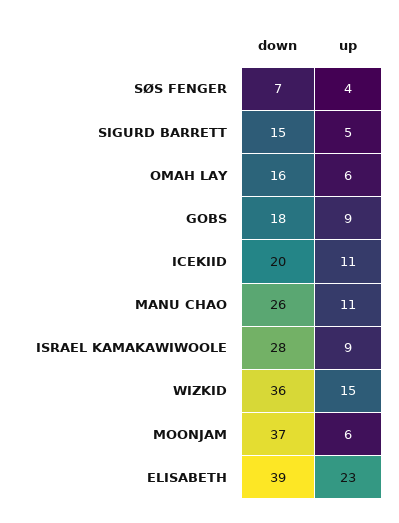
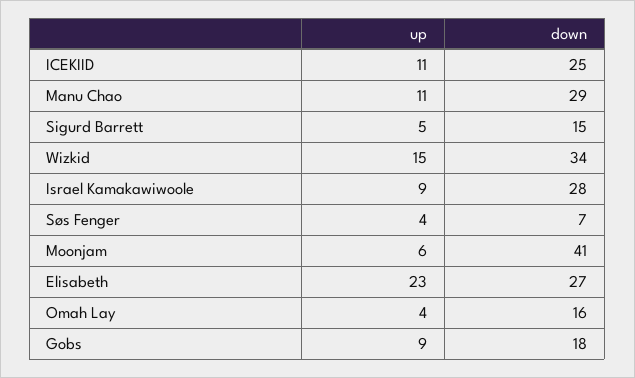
  {
    "down": {
      "SØS FENGER": 7,
      "SIGURD BARRETT": 15,
      "OMAH LAY": 16,
      "GOBS": 18,
-     "ICEKIID": 20,
+     "ICEKIID": 25,
-     "MANU CHAO": 26,
+     "MANU CHAO": 29,
      "ISRAEL KAMAKAWIWOOLE": 28,
-     "WIZKID": 36,
+     "WIZKID": 34,
-     "MOONJAM": 37,
+     "MOONJAM": 41,
-     "ELISABETH": 39
+     "ELISABETH": 27
    },
    "up": {
      "SØS FENGER": 4,
      "SIGURD BARRETT": 5,
-     "OMAH LAY": 6,
+     "OMAH LAY": 4,
      "GOBS": 9,
      "ICEKIID": 11,
      "MANU CHAO": 11,
      "ISRAEL KAMAKAWIWOOLE": 9,
      "WIZKID": 15,
      "MOONJAM": 6,
      "ELISABETH": 23
    }
  }

